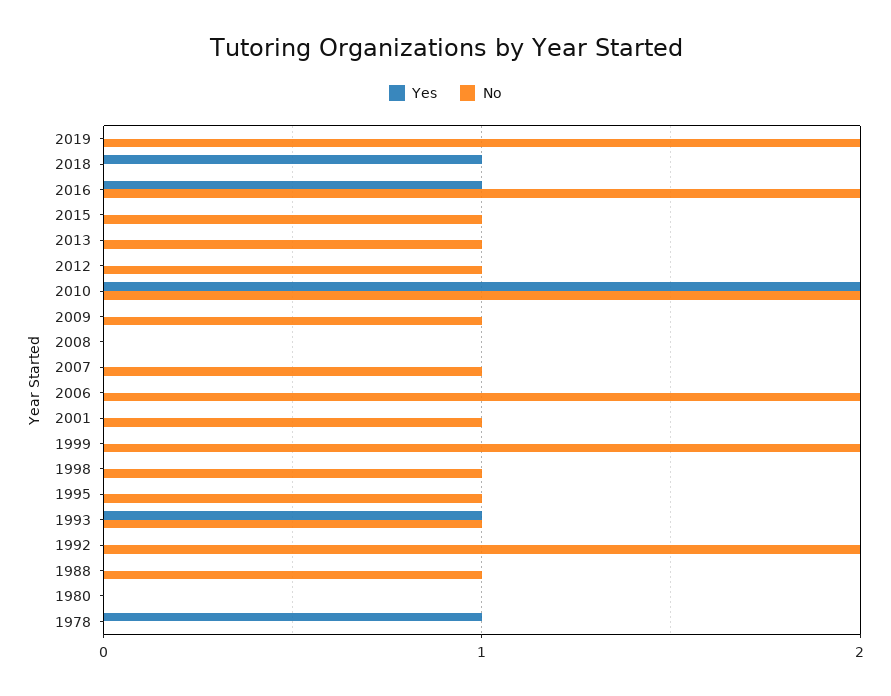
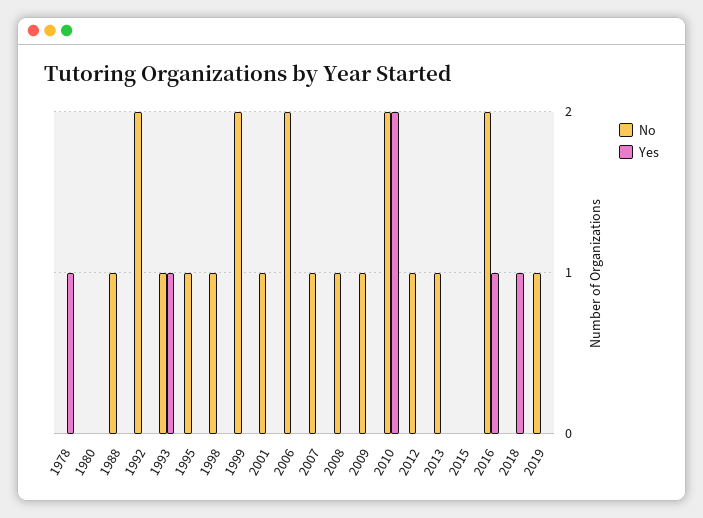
  {
    "Yes": {
      "2019": 0,
      "2018": 1,
      "2016": 1,
      "2015": 0,
      "2013": 0,
      "2012": 0,
      "2010": 2,
      "2009": 0,
      "2008": 0,
      "2007": 0,
      "2006": 0,
      "2001": 0,
      "1999": 0,
      "1998": 0,
      "1995": 0,
      "1993": 1,
      "1992": 0,
      "1988": 0,
      "1980": 0,
      "1978": 1
    },
    "No": {
-     "2019": 2,
+     "2019": 1,
      "2018": 0,
      "2016": 2,
-     "2015": 1,
+     "2015": 0,
      "2013": 1,
      "2012": 1,
      "2010": 2,
      "2009": 1,
-     "2008": 0,
+     "2008": 1,
      "2007": 1,
      "2006": 2,
      "2001": 1,
      "1999": 2,
      "1998": 1,
      "1995": 1,
      "1993": 1,
      "1992": 2,
      "1988": 1,
      "1980": 0,
      "1978": 0
    }
  }

